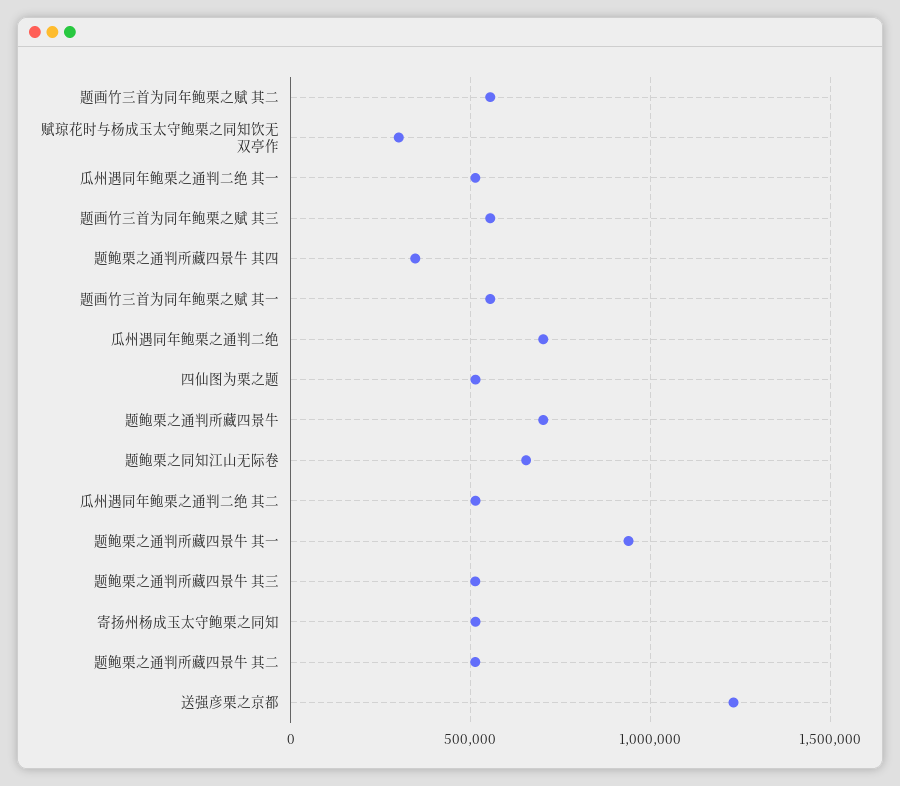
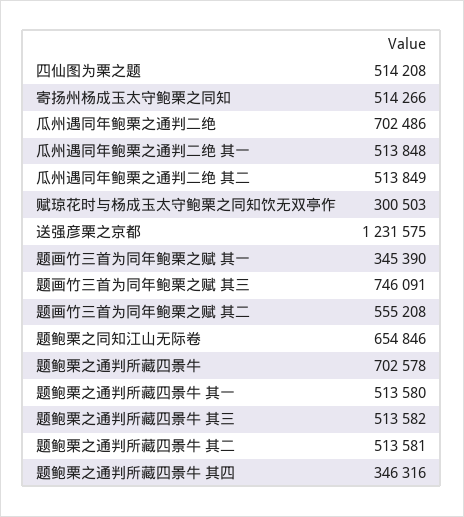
  {
    "题画竹三首为同年鲍栗之赋 其二": 555208,
    "赋琼花时与杨成玉太守鲍栗之同知饮无双亭作": 300503,
    "瓜州遇同年鲍栗之通判二绝 其一": 513848,
-   "题画竹三首为同年鲍栗之赋 其三": 550000,
+   "题画竹三首为同年鲍栗之赋 其三": 746091,
    "题鲍栗之通判所藏四景牛 其四": 346316,
-   "题画竹三首为同年鲍栗之赋 其一": 550000,
+   "题画竹三首为同年鲍栗之赋 其一": 345390,
    "瓜州遇同年鲍栗之通判二绝": 702486,
    "四仙图为栗之题": 514208,
    "题鲍栗之通判所藏四景牛": 702578,
    "题鲍栗之同知江山无际卷": 654846,
    "瓜州遇同年鲍栗之通判二绝 其二": 513849,
-   "题鲍栗之通判所藏四景牛 其一": 950000,
+   "题鲍栗之通判所藏四景牛 其一": 513580,
    "题鲍栗之通判所藏四景牛 其三": 513582,
    "寄扬州杨成玉太守鲍栗之同知": 514266,
    "题鲍栗之通判所藏四景牛 其二": 513581,
    "送强彦栗之京都": 1231575
  }

